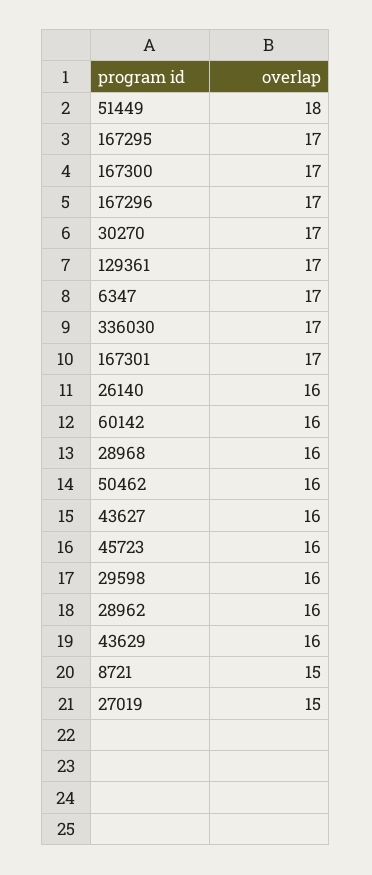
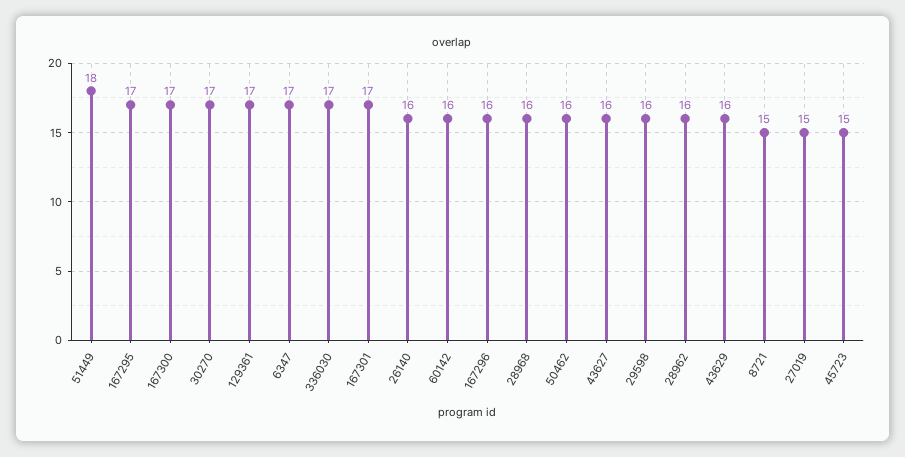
  {
    "51449": 18,
    "167295": 17,
    "167300": 17,
-   "167296": 17,
+   "167296": 16,
    "30270": 17,
    "129361": 17,
    "6347": 17,
    "336030": 17,
    "167301": 17,
    "26140": 16,
    "60142": 16,
    "28968": 16,
    "50462": 16,
    "43627": 16,
-   "45723": 16,
+   "45723": 15,
    "29598": 16,
    "28962": 16,
    "43629": 16,
    "8721": 15,
    "27019": 15
  }

